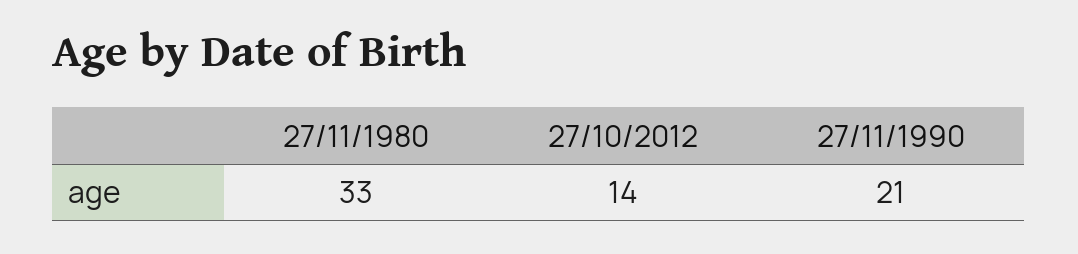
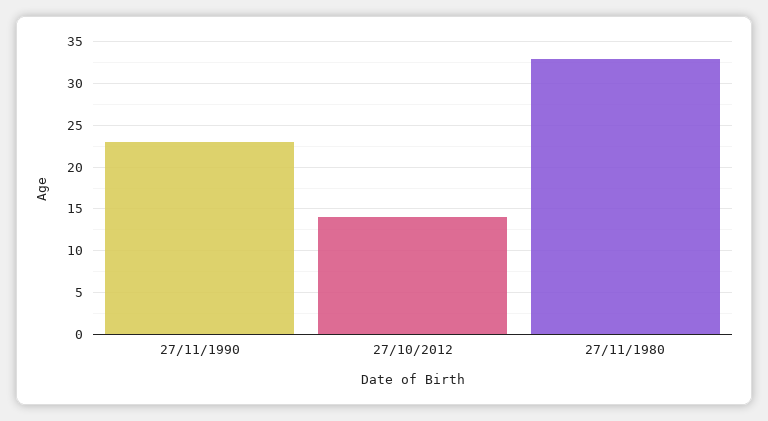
  {
    "27/11/1980": 33,
    "27/10/2012": 14,
-   "27/11/1990": 21
+   "27/11/1990": 23
  }

